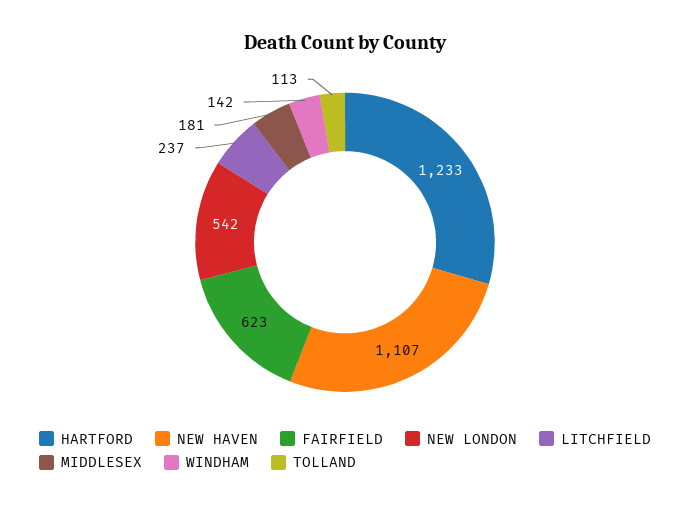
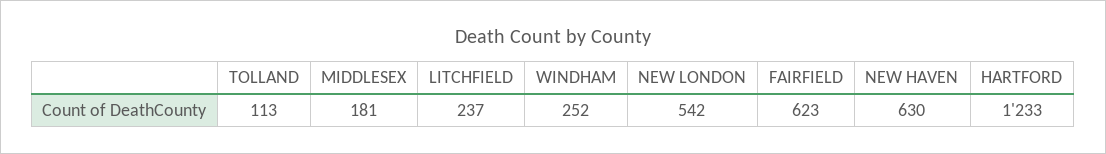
  {
    "HARTFORD": 1233,
-   "NEW HAVEN": 1107,
+   "NEW HAVEN": 630,
    "FAIRFIELD": 623,
    "NEW LONDON": 542,
    "LITCHFIELD": 237,
    "MIDDLESEX": 181,
-   "WINDHAM": 142,
+   "WINDHAM": 252,
    "TOLLAND": 113
  }

